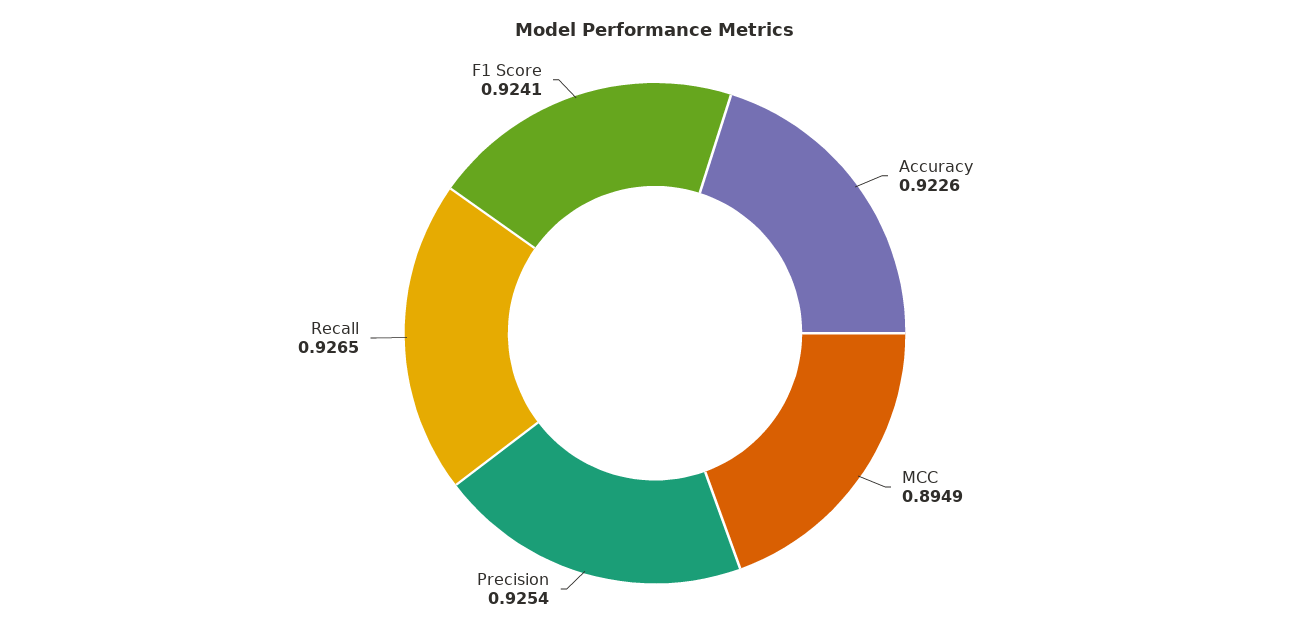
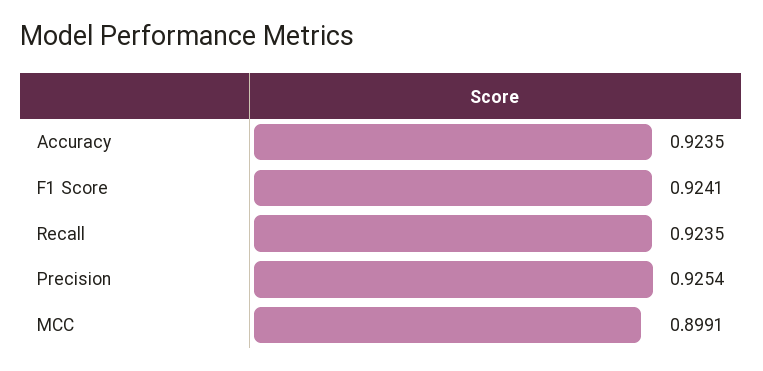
  {
-   "Accuracy": 0.9226,
+   "Accuracy": 0.9235,
-   "MCC": 0.8949,
+   "MCC": 0.8991,
    "Precision": 0.9254,
-   "Recall": 0.9265,
+   "Recall": 0.9235,
    "F1 Score": 0.9241
  }

